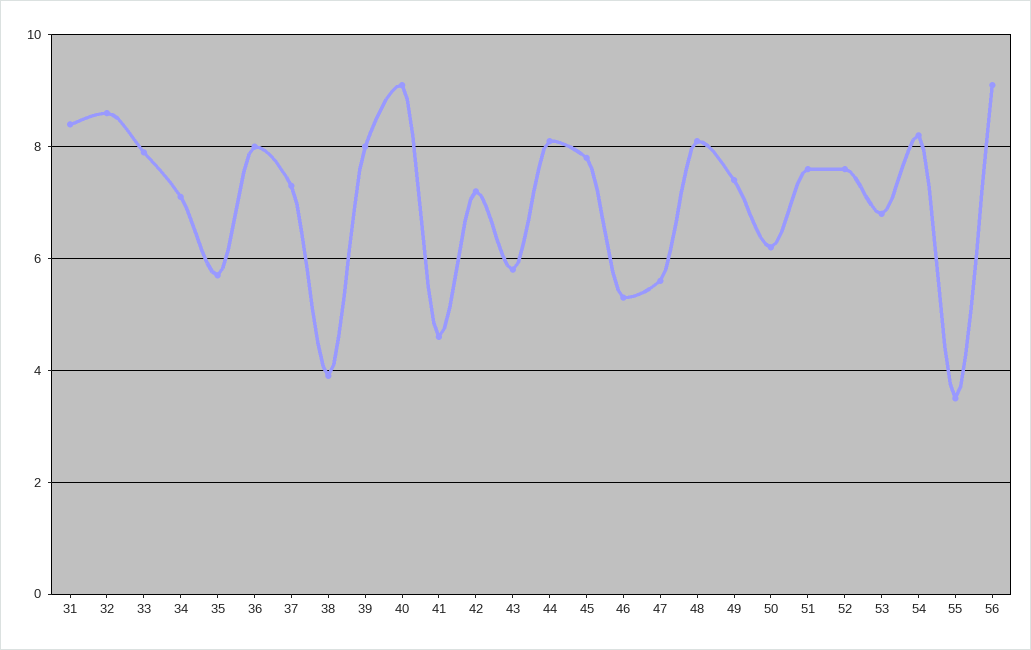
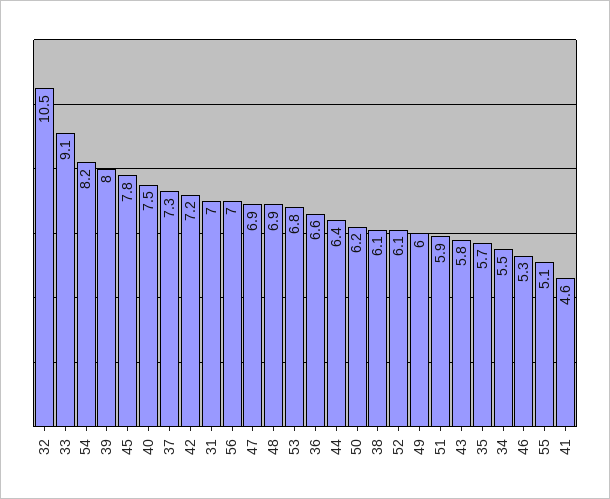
  {
-   "31": 8.5,
+   "31": 7,
-   "32": 8.5,
+   "32": 10.5,
-   "33": 8,
+   "33": 9.1,
-   "34": 7,
+   "34": 5.5,
    "35": 5.7,
-   "36": 8,
+   "36": 6.6,
    "37": 7.3,
-   "38": 4,
+   "38": 6.1,
    "39": 8,
-   "40": 9,
+   "40": 7.5,
    "41": 4.6,
    "42": 7.2,
    "43": 5.8,
-   "44": 8,
+   "44": 6.4,
    "45": 7.8,
    "46": 5.3,
-   "47": 5.5,
+   "47": 6.9,
-   "48": 8,
+   "48": 6.9,
-   "49": 7.5,
+   "49": 6,
    "50": 6.2,
-   "51": 7.5,
+   "51": 5.9,
-   "52": 7.5,
+   "52": 6.1,
    "53": 6.8,
    "54": 8.2,
-   "55": 3.5,
+   "55": 5.1,
-   "56": 9
+   "56": 7
  }

